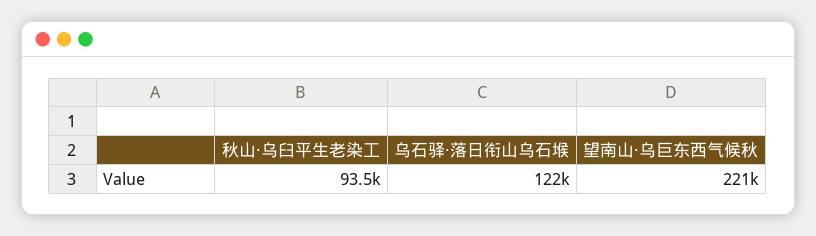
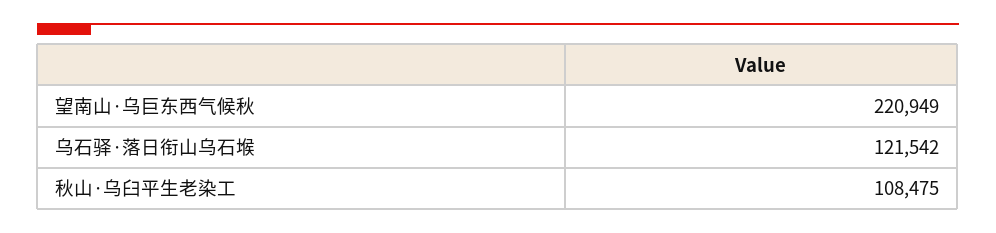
  {
-   "秋山·乌臼平生老染工": 93500,
+   "秋山·乌臼平生老染工": 108475,
    "乌石驿·落日衔山乌石堠": 121542,
    "望南山·乌巨东西气候秋": 220949
  }

